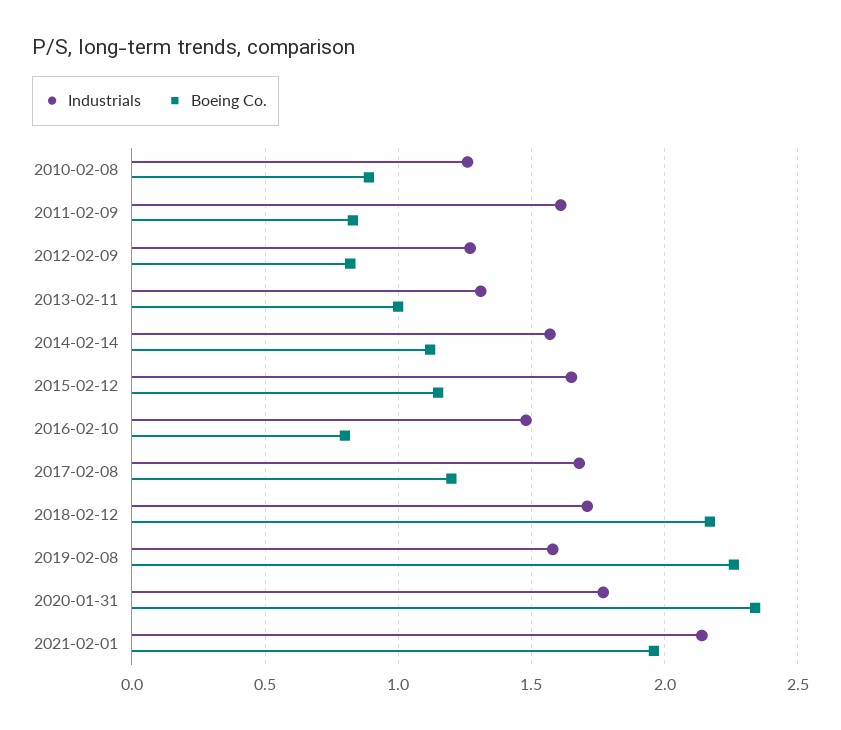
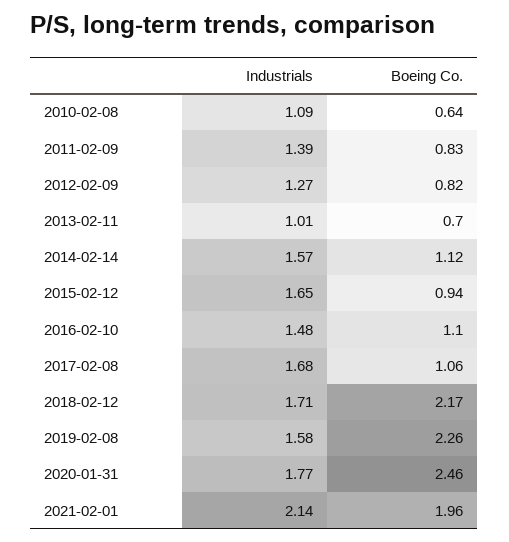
  {
    "Industrials": {
-     "2010-02-08": 1.25,
+     "2010-02-08": 1.09,
-     "2011-02-09": 1.6,
+     "2011-02-09": 1.39,
      "2012-02-09": 1.27,
-     "2013-02-11": 1.3,
+     "2013-02-11": 1.01,
      "2014-02-14": 1.57,
      "2015-02-12": 1.65,
      "2016-02-10": 1.48,
      "2017-02-08": 1.68,
      "2018-02-12": 1.71,
      "2019-02-08": 1.58,
      "2020-01-31": 1.77,
      "2021-02-01": 2.14
    },
    "Boeing Co.": {
-     "2010-02-08": 0.9,
+     "2010-02-08": 0.64,
      "2011-02-09": 0.83,
      "2012-02-09": 0.82,
-     "2013-02-11": 1,
+     "2013-02-11": 0.7,
      "2014-02-14": 1.12,
-     "2015-02-12": 1.15,
+     "2015-02-12": 0.94,
-     "2016-02-10": 0.8,
+     "2016-02-10": 1.1,
-     "2017-02-08": 1.2,
+     "2017-02-08": 1.06,
      "2018-02-12": 2.17,
      "2019-02-08": 2.26,
-     "2020-01-31": 2.35,
+     "2020-01-31": 2.46,
      "2021-02-01": 1.96
    }
  }

